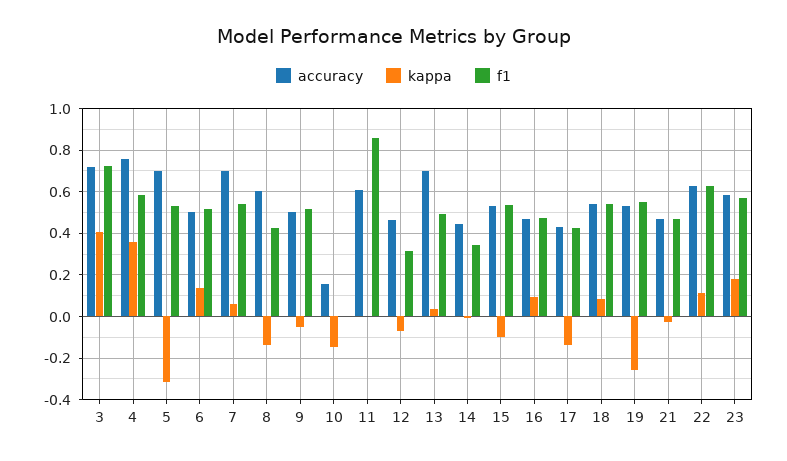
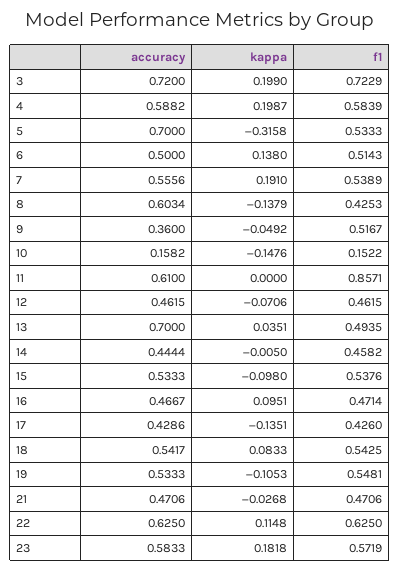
  {
    "accuracy": {
      "3": 0.72,
-     "4": 0.75,
+     "4": 0.5882,
      "5": 0.7,
      "6": 0.5,
-     "7": 0.7,
+     "7": 0.5556,
      "8": 0.6034,
-     "9": 0.5,
+     "9": 0.36,
      "10": 0.1582,
      "11": 0.61,
      "12": 0.4615,
      "13": 0.7,
      "14": 0.4444,
      "15": 0.5333,
      "16": 0.4667,
      "17": 0.4286,
      "18": 0.5417,
      "19": 0.5333,
      "21": 0.4706,
      "22": 0.625,
      "23": 0.5833
    },
    "kappa": {
-     "3": 0.4,
+     "3": 0.199,
-     "4": 0.35,
+     "4": 0.1987,
      "5": -0.3158,
      "6": 0.138,
-     "7": 0.05,
+     "7": 0.191,
      "8": -0.1379,
      "9": -0.0492,
      "10": -0.1476,
      "11": 0,
      "12": -0.0706,
      "13": 0.0351,
      "14": -0.005,
      "15": -0.098,
      "16": 0.0951,
      "17": -0.1351,
      "18": 0.0833,
-     "19": -0.25,
+     "19": -0.1053,
      "21": -0.0268,
      "22": 0.1148,
      "23": 0.1818
    },
    "f1": {
      "3": 0.7229,
      "4": 0.5839,
      "5": 0.5333,
      "6": 0.5143,
      "7": 0.5389,
      "8": 0.4253,
      "9": 0.5167,
-     "10": 0,
+     "10": 0.1522,
      "11": 0.8571,
-     "12": 0.3,
+     "12": 0.4615,
      "13": 0.4935,
-     "14": 0.35,
+     "14": 0.4582,
      "15": 0.5376,
      "16": 0.4714,
      "17": 0.426,
      "18": 0.5425,
      "19": 0.5481,
      "21": 0.4706,
      "22": 0.625,
      "23": 0.5719
    }
  }

